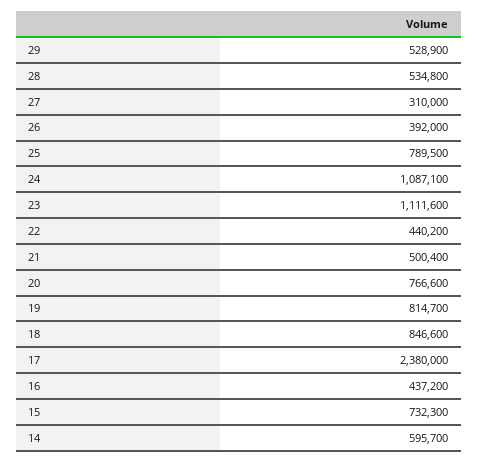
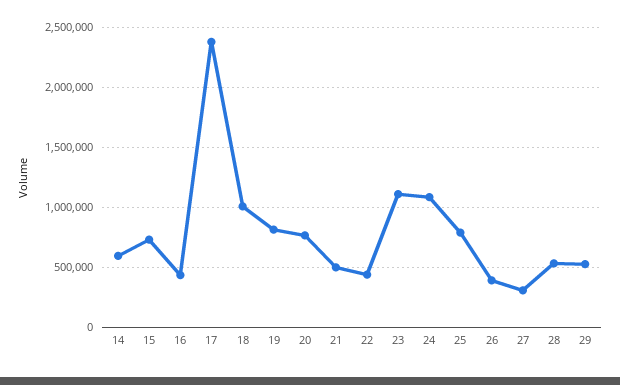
  {
    "29": 528900,
    "28": 534800,
    "27": 310000,
    "26": 392000,
    "25": 789500,
    "24": 1087100,
    "23": 1111600,
    "22": 440200,
    "21": 500400,
    "20": 766600,
    "19": 814700,
-   "18": 846600,
+   "18": 1000000,
    "17": 2380000,
    "16": 437200,
    "15": 732300,
    "14": 595700
  }

